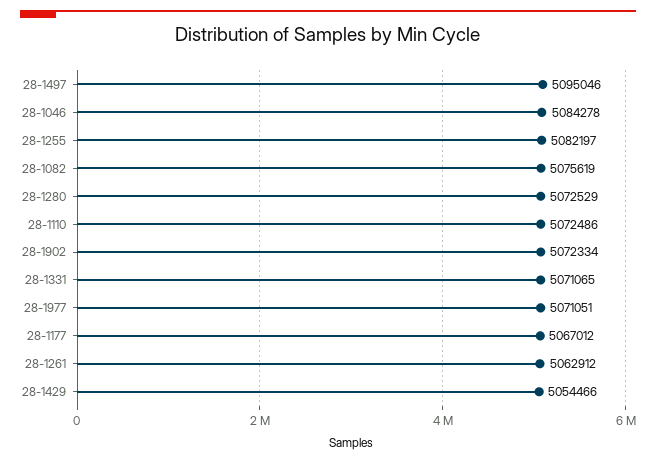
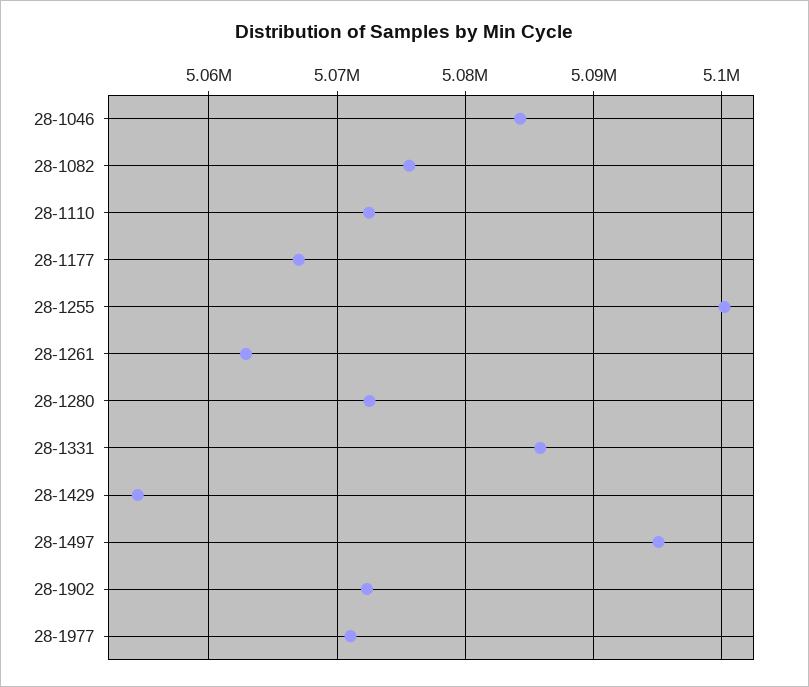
  {
    "28-1497": 5095046,
    "28-1046": 5084278,
-   "28-1255": 5082197,
+   "28-1255": 5100000,
    "28-1082": 5075619,
    "28-1280": 5072529,
    "28-1110": 5072486,
    "28-1902": 5072334,
-   "28-1331": 5071065,
+   "28-1331": 5086000,
    "28-1977": 5071051,
    "28-1177": 5067012,
    "28-1261": 5062912,
    "28-1429": 5054466
  }

